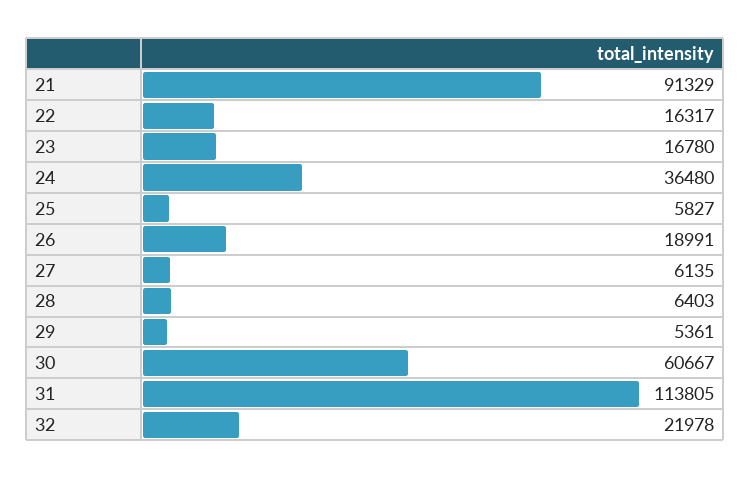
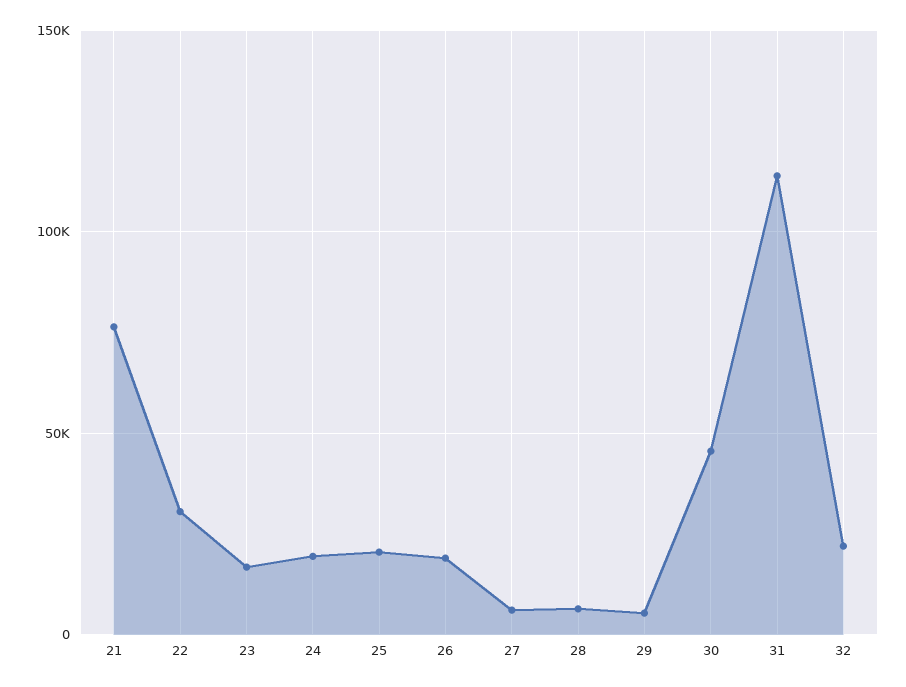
  {
-   "21": 91329,
+   "21": 75000,
-   "22": 16317,
+   "22": 30000,
    "23": 16780,
-   "24": 36480,
+   "24": 20000,
-   "25": 5827,
+   "25": 20000,
    "26": 18991,
    "27": 6135,
    "28": 6403,
    "29": 5361,
-   "30": 60667,
+   "30": 45000,
    "31": 113805,
    "32": 21978
  }

